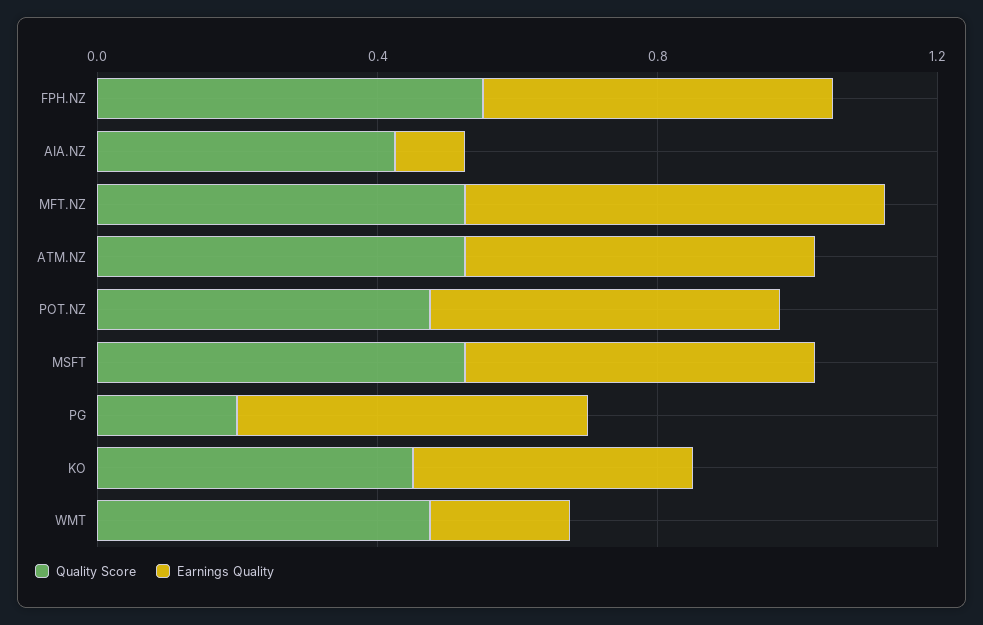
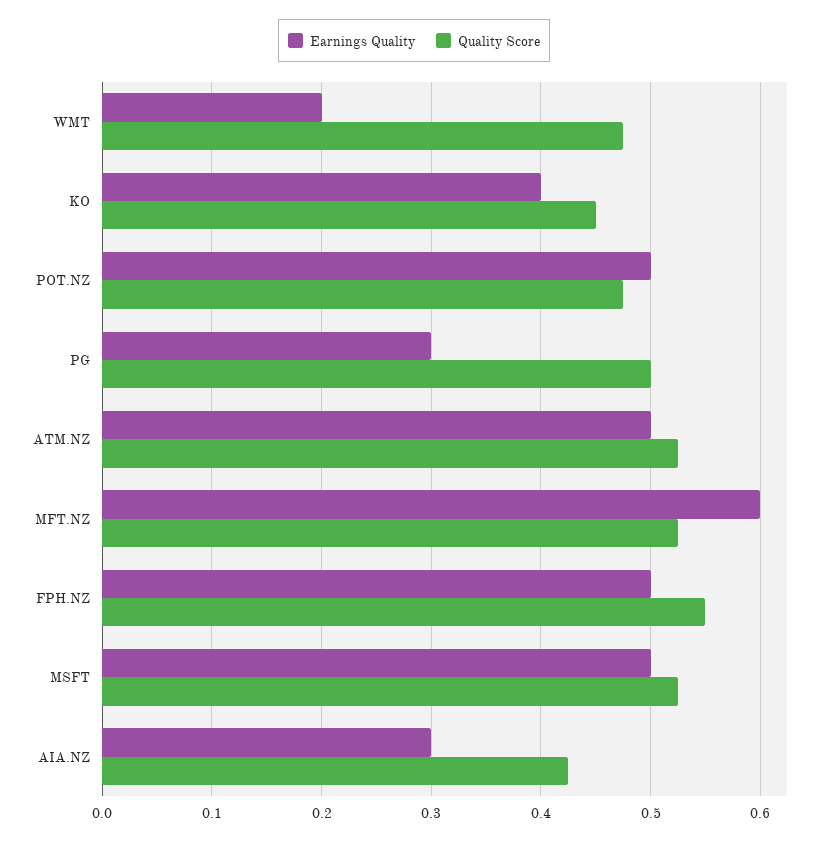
  {
    "Quality Score": {
      "FPH.NZ": 0.55,
      "AIA.NZ": 0.43,
      "MFT.NZ": 0.53,
      "ATM.NZ": 0.53,
      "POT.NZ": 0.48,
      "MSFT": 0.53,
-     "PG": 0.2,
+     "PG": 0.5,
      "KO": 0.45,
      "WMT": 0.48
    },
    "Earnings Quality": {
      "FPH.NZ": 0.5,
-     "AIA.NZ": 0.1,
+     "AIA.NZ": 0.3,
      "MFT.NZ": 0.6,
      "ATM.NZ": 0.5,
      "POT.NZ": 0.5,
      "MSFT": 0.5,
-     "PG": 0.5,
+     "PG": 0.3,
      "KO": 0.4,
      "WMT": 0.2
    }
  }

